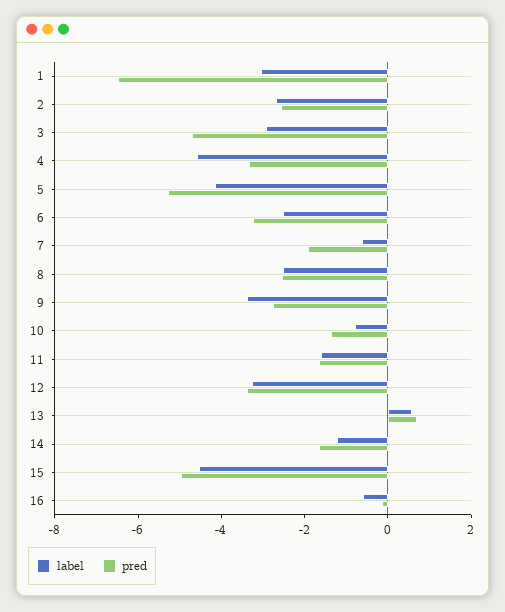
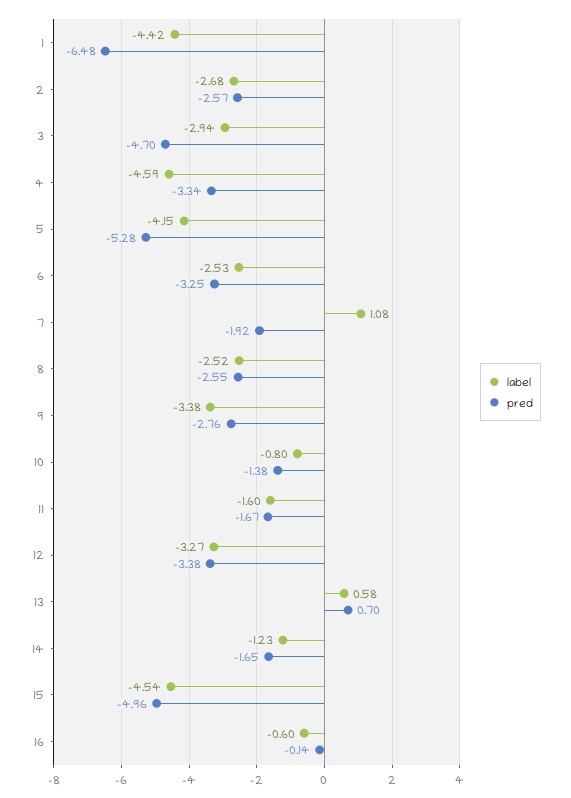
  {
    "label": {
-     "1": -3,
+     "1": -4.42,
      "2": -2.68,
      "3": -2.94,
      "4": -4.59,
      "5": -4.15,
      "6": -2.53,
-     "7": -0.5,
+     "7": 1.08,
      "8": -2.52,
      "9": -3.38,
      "10": -0.8,
      "11": -1.6,
      "12": -3.27,
      "13": 0.58,
      "14": -1.23,
      "15": -4.54,
      "16": -0.6
    },
    "pred": {
      "1": -6.48,
      "2": -2.57,
      "3": -4.7,
      "4": -3.34,
      "5": -5.28,
      "6": -3.25,
      "7": -1.92,
      "8": -2.55,
      "9": -2.76,
      "10": -1.38,
      "11": -1.67,
      "12": -3.38,
      "13": 0.7,
      "14": -1.65,
      "15": -4.96,
      "16": -0.14
    }
  }

